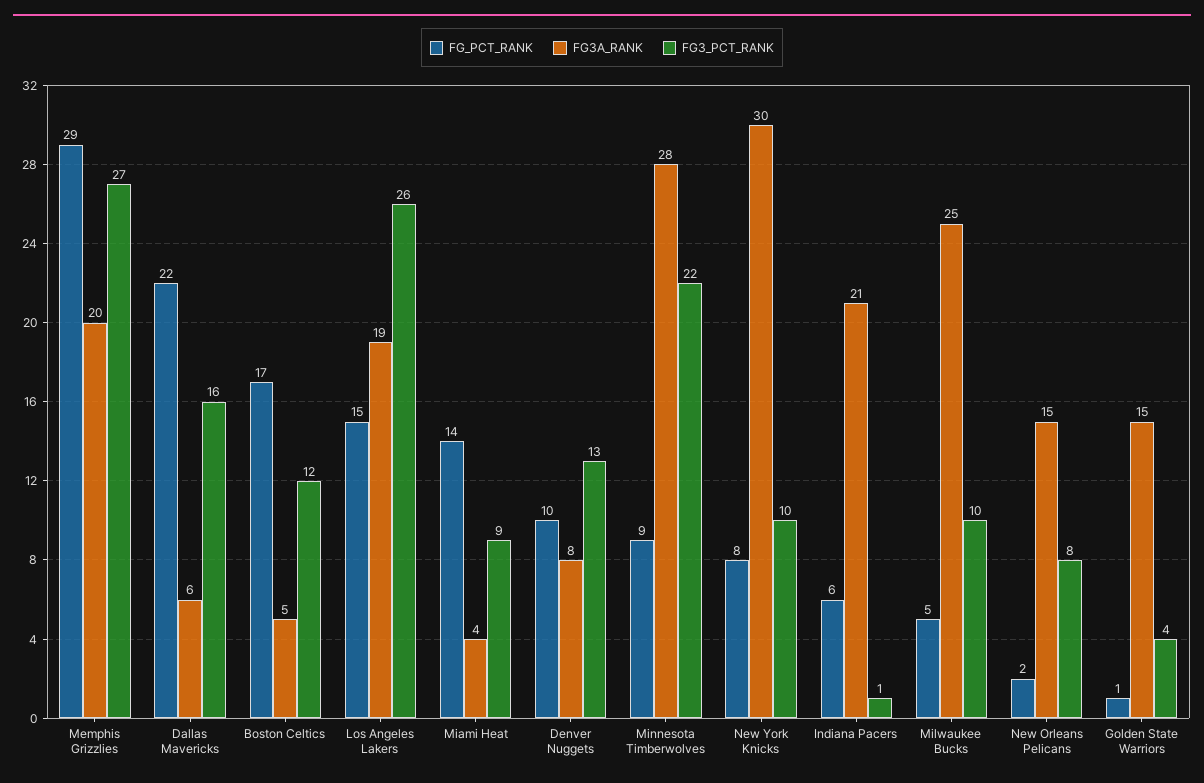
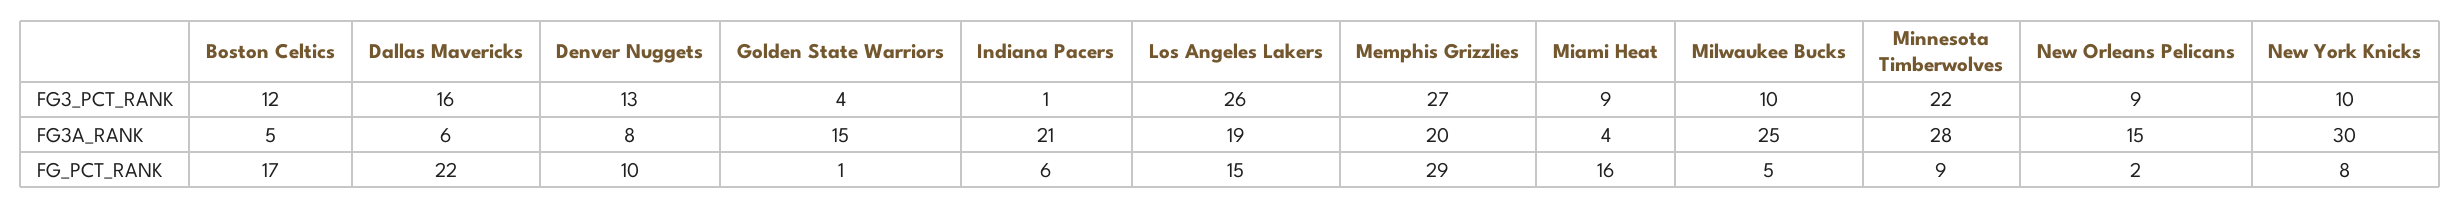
  {
    "FG_PCT_RANK": {
      "Memphis Grizzlies": 29,
      "Dallas Mavericks": 22,
      "Boston Celtics": 17,
      "Los Angeles Lakers": 15,
-     "Miami Heat": 14,
+     "Miami Heat": 16,
      "Denver Nuggets": 10,
      "Minnesota Timberwolves": 9,
      "New York Knicks": 8,
      "Indiana Pacers": 6,
      "Milwaukee Bucks": 5,
      "New Orleans Pelicans": 2,
      "Golden State Warriors": 1
    },
    "FG3A_RANK": {
      "Memphis Grizzlies": 20,
      "Dallas Mavericks": 6,
      "Boston Celtics": 5,
      "Los Angeles Lakers": 19,
      "Miami Heat": 4,
      "Denver Nuggets": 8,
      "Minnesota Timberwolves": 28,
      "New York Knicks": 30,
      "Indiana Pacers": 21,
      "Milwaukee Bucks": 25,
      "New Orleans Pelicans": 15,
      "Golden State Warriors": 15
    },
    "FG3_PCT_RANK": {
      "Memphis Grizzlies": 27,
      "Dallas Mavericks": 16,
      "Boston Celtics": 12,
      "Los Angeles Lakers": 26,
      "Miami Heat": 9,
      "Denver Nuggets": 13,
      "Minnesota Timberwolves": 22,
      "New York Knicks": 10,
      "Indiana Pacers": 1,
      "Milwaukee Bucks": 10,
-     "New Orleans Pelicans": 8,
+     "New Orleans Pelicans": 9,
      "Golden State Warriors": 4
    }
  }

